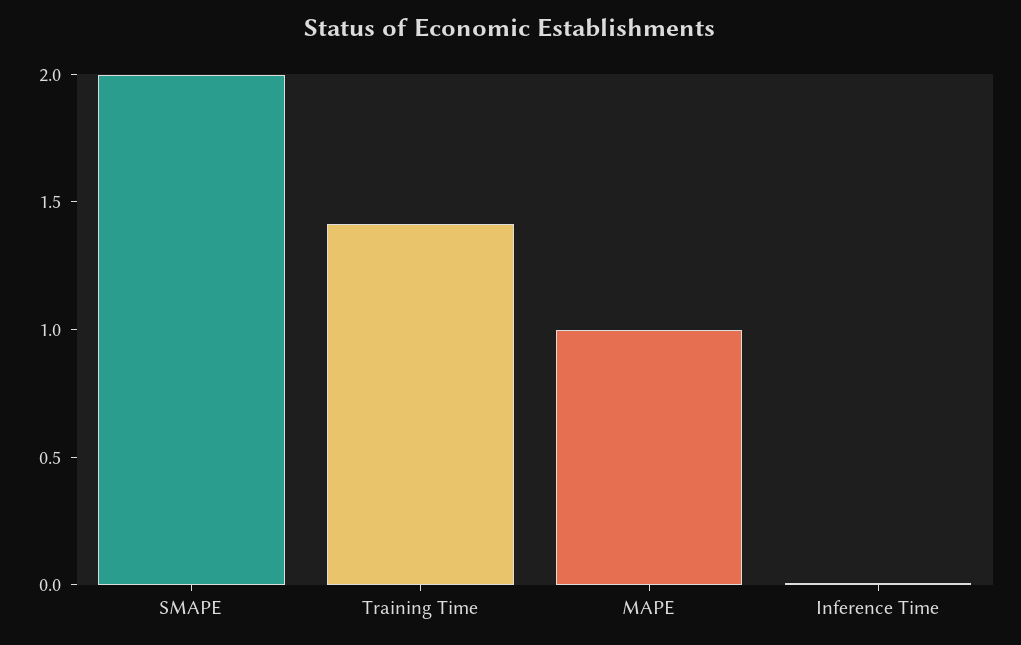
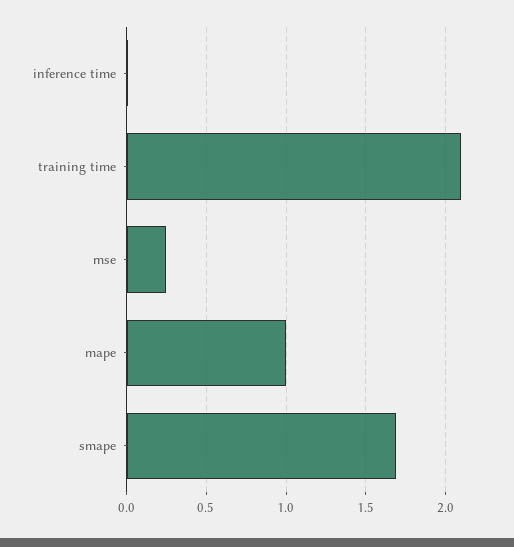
  {
-   "SMAPE": 2,
+   "SMAPE": 1.7,
-   "Training Time": 1.4,
+   "Training Time": 2.1,
    "MAPE": 1,
-   "Inference Time": 0
+   "Inference Time": 0,
+   "mse": 0.25
  }

